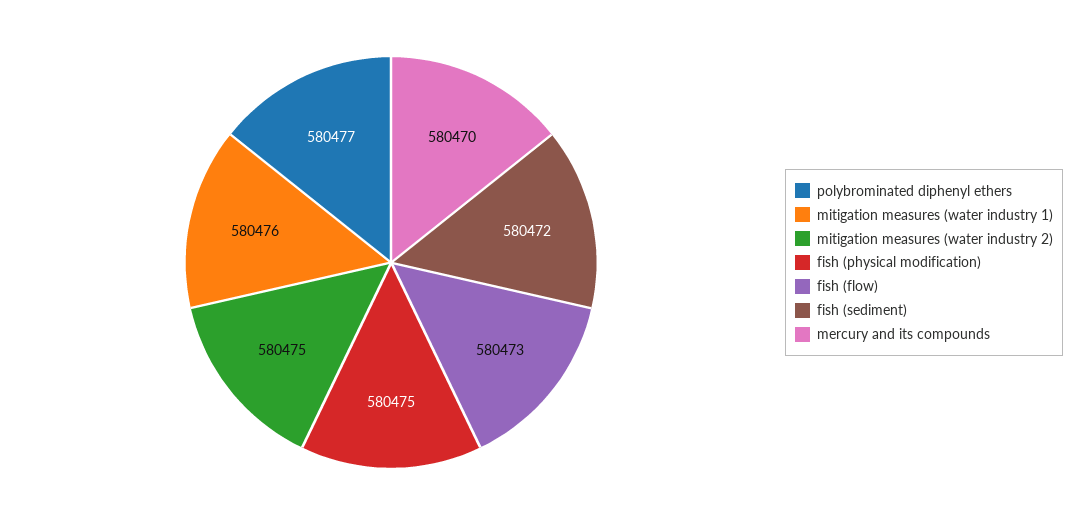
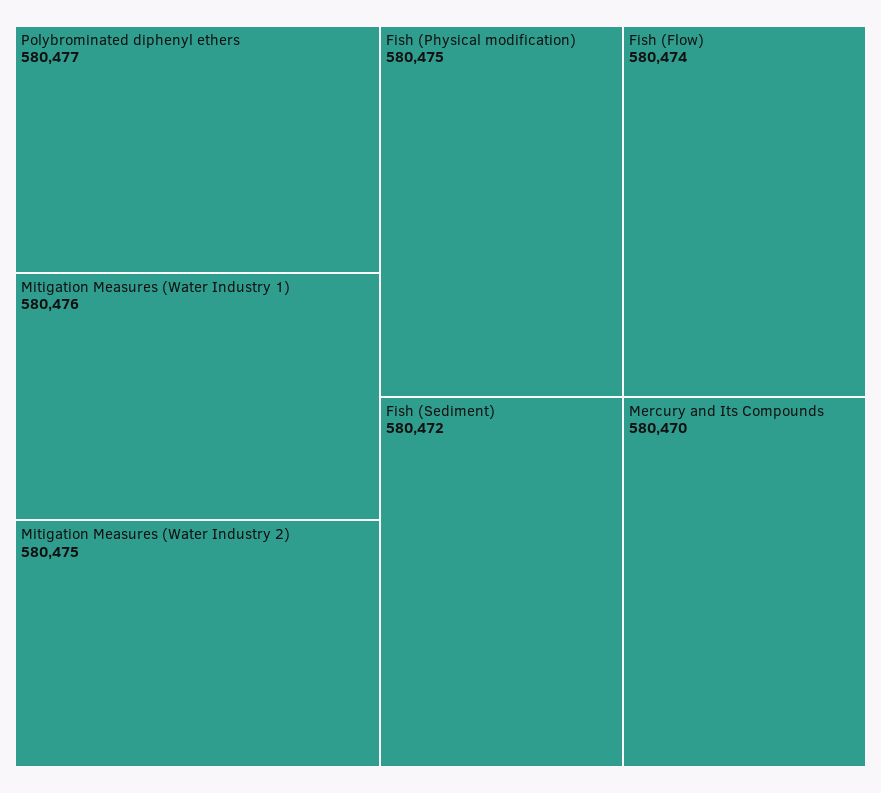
  {
    "polybrominated diphenyl ethers": 580477,
    "mitigation measures (water industry 1)": 580476,
    "mitigation measures (water industry 2)": 580475,
    "fish (physical modification)": 580475,
-   "fish (flow)": 580473,
+   "fish (flow)": 580474,
    "fish (sediment)": 580472,
    "mercury and its compounds": 580470
  }

